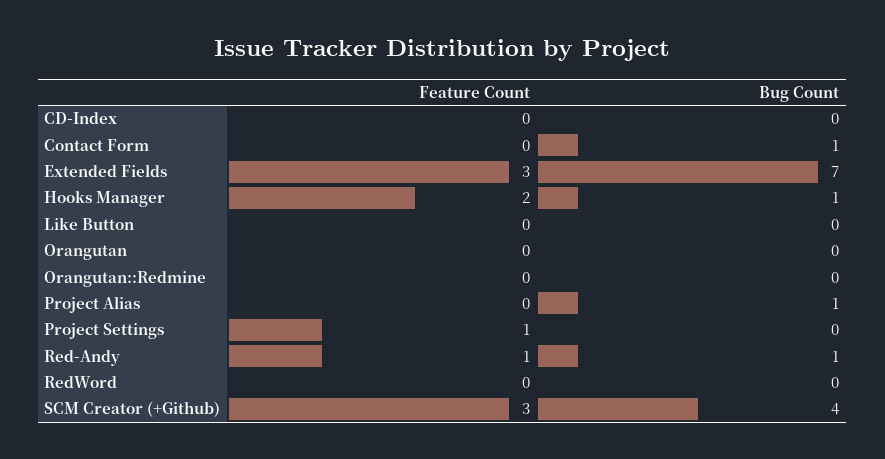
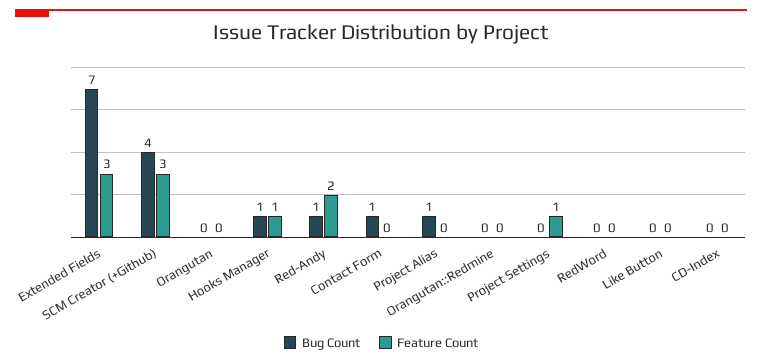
  {
    "Feature Count": {
      "CD-Index": 0,
      "Contact Form": 0,
      "Extended Fields": 3,
-     "Hooks Manager": 2,
+     "Hooks Manager": 1,
      "Like Button": 0,
      "Orangutan": 0,
      "Orangutan::Redmine": 0,
      "Project Alias": 0,
      "Project Settings": 1,
-     "Red-Andy": 1,
+     "Red-Andy": 2,
      "RedWord": 0,
      "SCM Creator (+Github)": 3
    },
    "Bug Count": {
      "CD-Index": 0,
      "Contact Form": 1,
      "Extended Fields": 7,
      "Hooks Manager": 1,
      "Like Button": 0,
      "Orangutan": 0,
      "Orangutan::Redmine": 0,
      "Project Alias": 1,
      "Project Settings": 0,
      "Red-Andy": 1,
      "RedWord": 0,
      "SCM Creator (+Github)": 4
    }
  }

